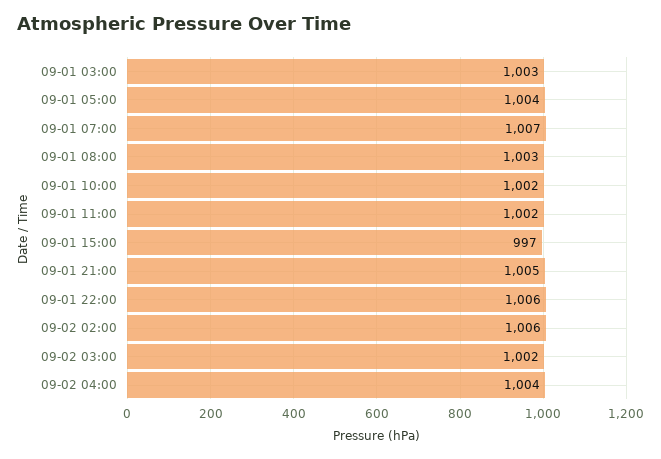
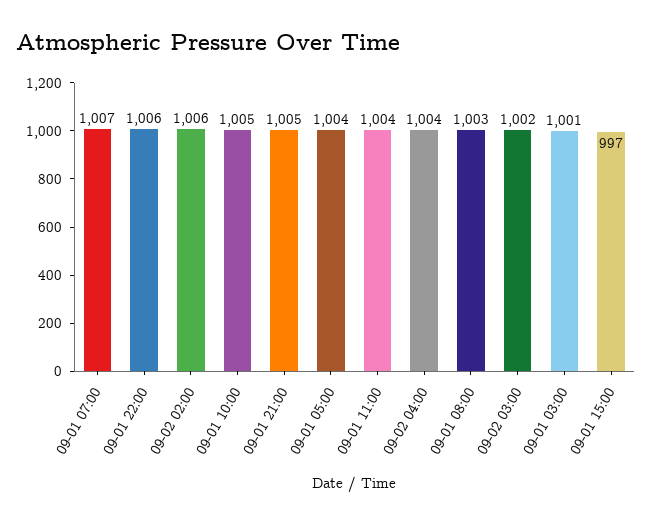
  {
-   "09-01 03:00": 1003,
+   "09-01 03:00": 1001,
    "09-01 05:00": 1004,
    "09-01 07:00": 1007,
    "09-01 08:00": 1003,
-   "09-01 10:00": 1002,
+   "09-01 10:00": 1005,
-   "09-01 11:00": 1002,
+   "09-01 11:00": 1004,
    "09-01 15:00": 997,
    "09-01 21:00": 1005,
    "09-01 22:00": 1006,
    "09-02 02:00": 1006,
    "09-02 03:00": 1002,
    "09-02 04:00": 1004
  }

